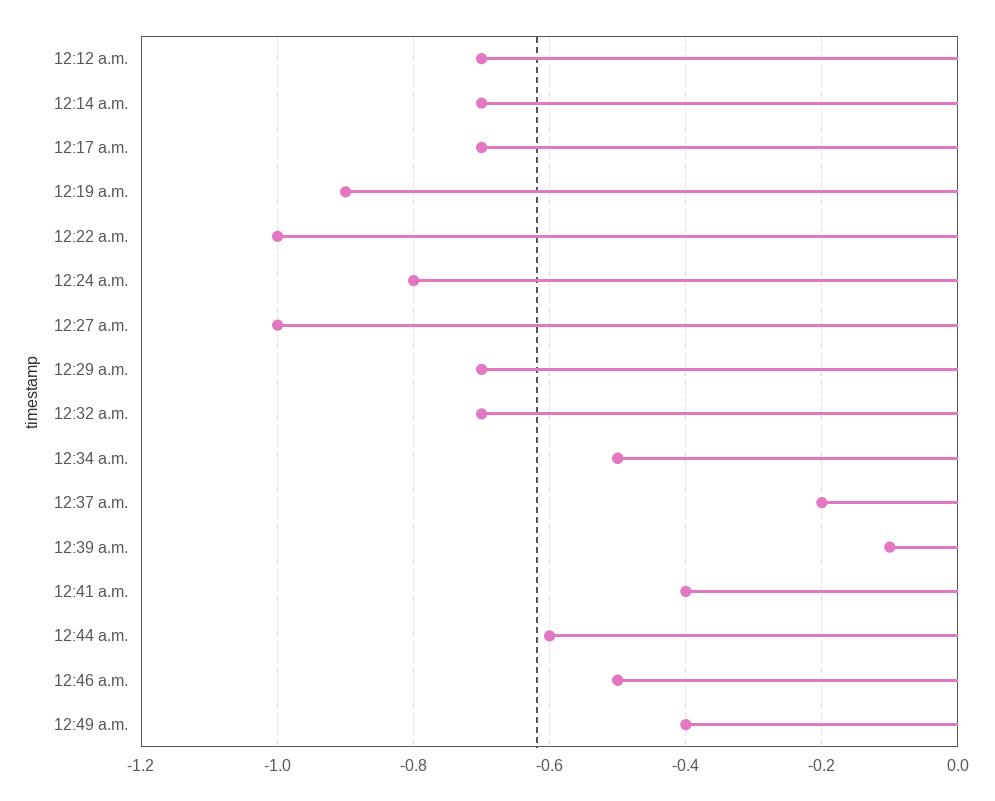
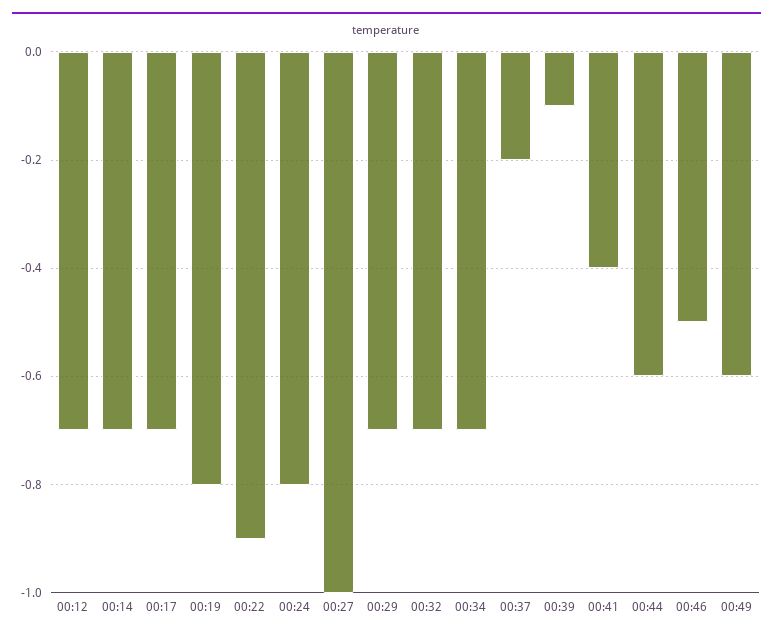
  {
    "12:12 a.m.": -0.7,
    "12:14 a.m.": -0.7,
    "12:17 a.m.": -0.7,
-   "12:19 a.m.": -0.9,
+   "12:19 a.m.": -0.8,
-   "12:22 a.m.": -1,
+   "12:22 a.m.": -0.9,
    "12:24 a.m.": -0.8,
    "12:27 a.m.": -1,
    "12:29 a.m.": -0.7,
    "12:32 a.m.": -0.7,
-   "12:34 a.m.": -0.5,
+   "12:34 a.m.": -0.7,
    "12:37 a.m.": -0.2,
    "12:39 a.m.": -0.1,
    "12:41 a.m.": -0.4,
    "12:44 a.m.": -0.6,
    "12:46 a.m.": -0.5,
-   "12:49 a.m.": -0.4
+   "12:49 a.m.": -0.6
  }

